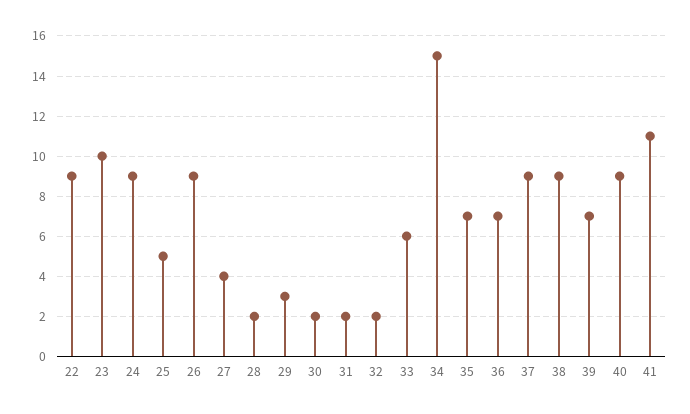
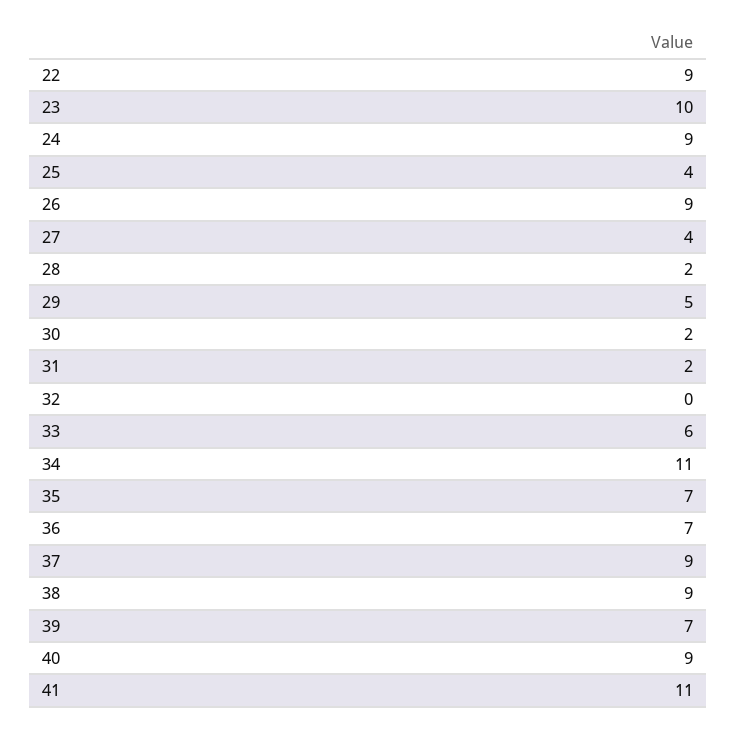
  {
    "22": 9,
    "23": 10,
    "24": 9,
-   "25": 5,
+   "25": 4,
    "26": 9,
    "27": 4,
    "28": 2,
-   "29": 3,
+   "29": 5,
    "30": 2,
    "31": 2,
-   "32": 2,
+   "32": 0,
    "33": 6,
-   "34": 15,
+   "34": 11,
    "35": 7,
    "36": 7,
    "37": 9,
    "38": 9,
    "39": 7,
    "40": 9,
    "41": 11
  }

